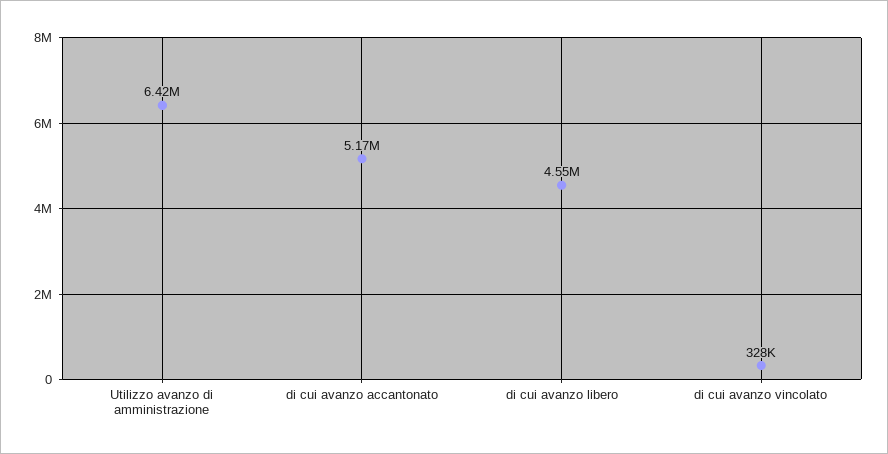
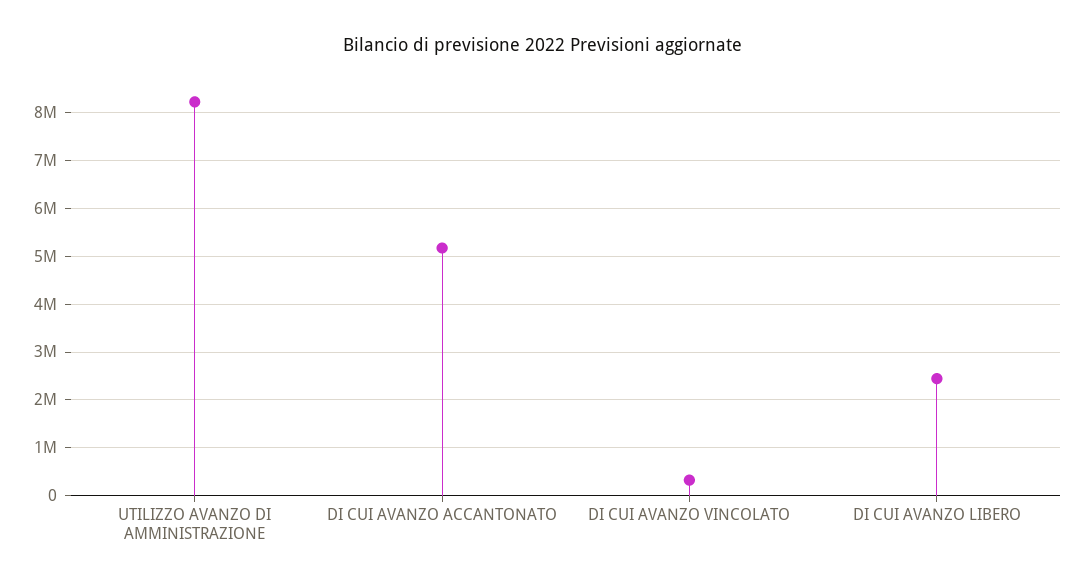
  {
-   "Utilizzo avanzo di amministrazione": 6420000,
+   "Utilizzo avanzo di amministrazione": 8200000,
    "di cui avanzo accantonato": 5170000,
-   "di cui avanzo libero": 4550000,
+   "di cui avanzo libero": 2400000,
    "di cui avanzo vincolato": 328000
  }

